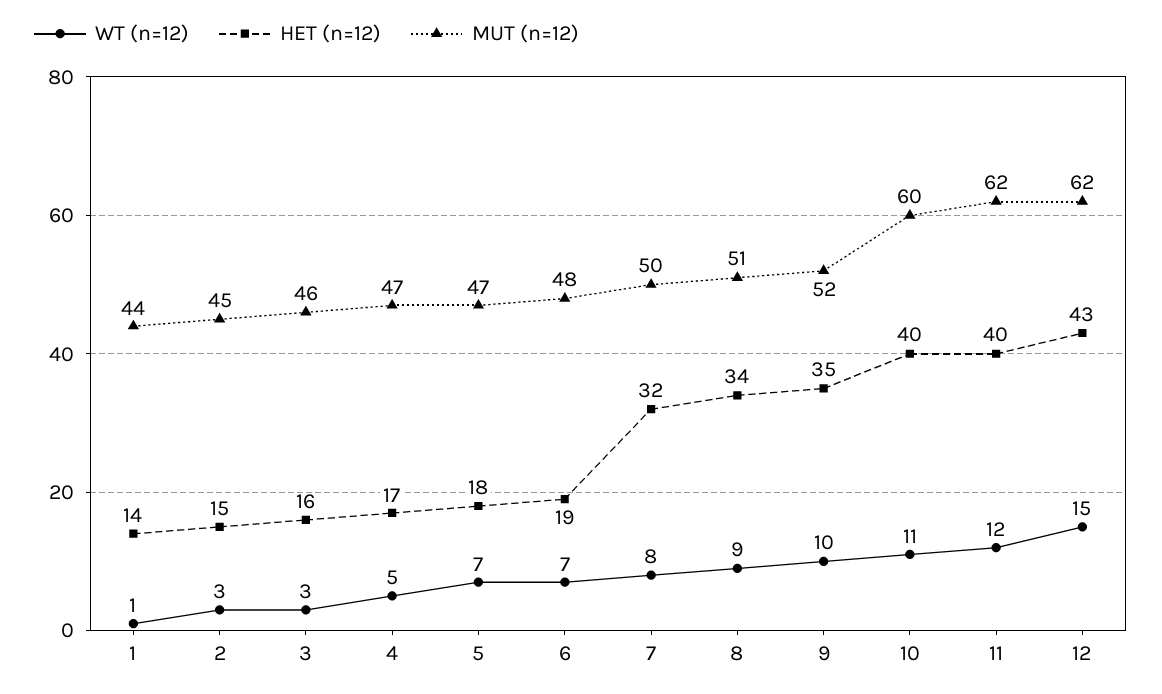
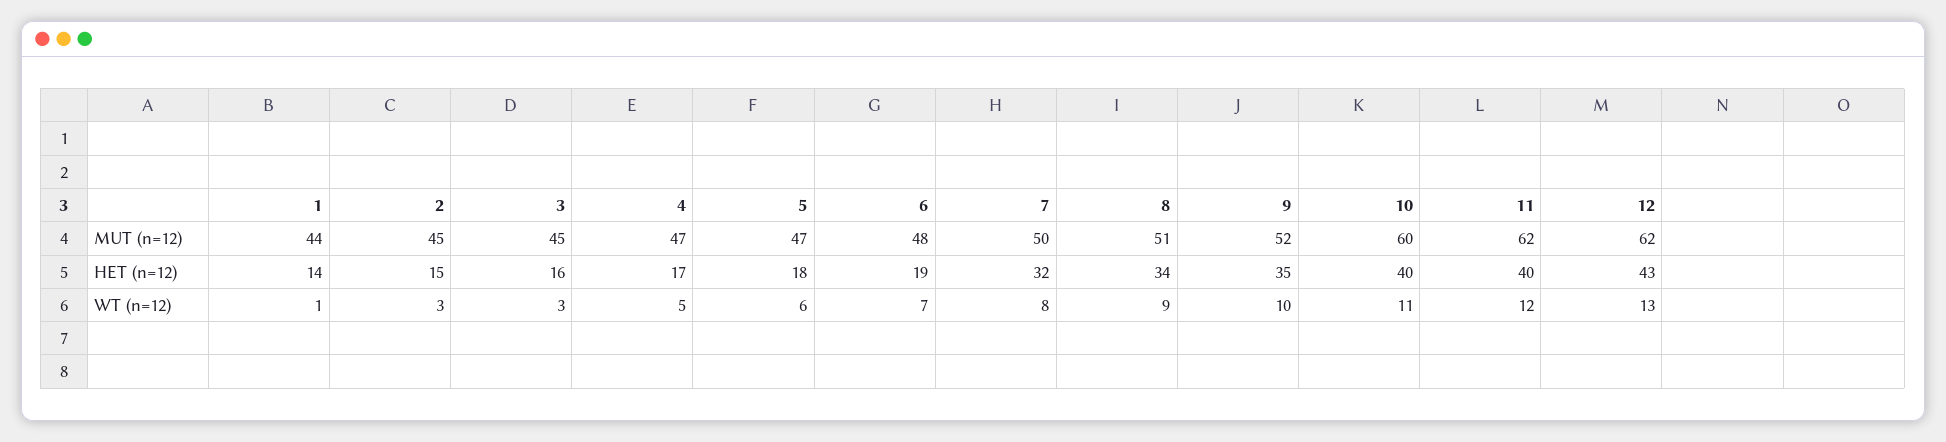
  {
    "WT (n=12)": {
      "1": 1,
      "2": 3,
      "3": 3,
      "4": 5,
-     "5": 7,
+     "5": 6,
      "6": 7,
      "7": 8,
      "8": 9,
      "9": 10,
      "10": 11,
      "11": 12,
-     "12": 15
+     "12": 13
    },
    "HET (n=12)": {
      "1": 14,
      "2": 15,
      "3": 16,
      "4": 17,
      "5": 18,
      "6": 19,
      "7": 32,
      "8": 34,
      "9": 35,
      "10": 40,
      "11": 40,
      "12": 43
    },
    "MUT (n=12)": {
      "1": 44,
      "2": 45,
-     "3": 46,
+     "3": 45,
      "4": 47,
      "5": 47,
      "6": 48,
      "7": 50,
      "8": 51,
      "9": 52,
      "10": 60,
      "11": 62,
      "12": 62
    }
  }

